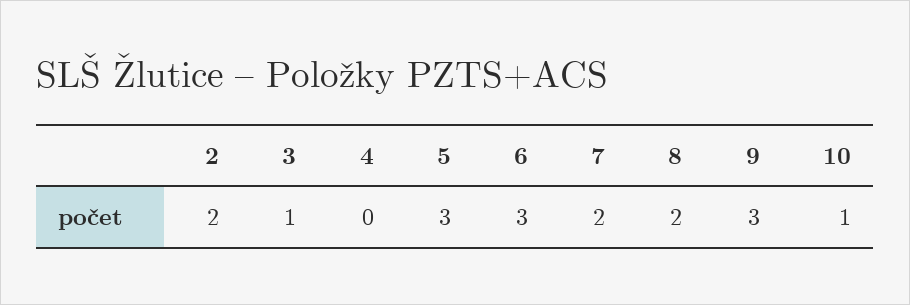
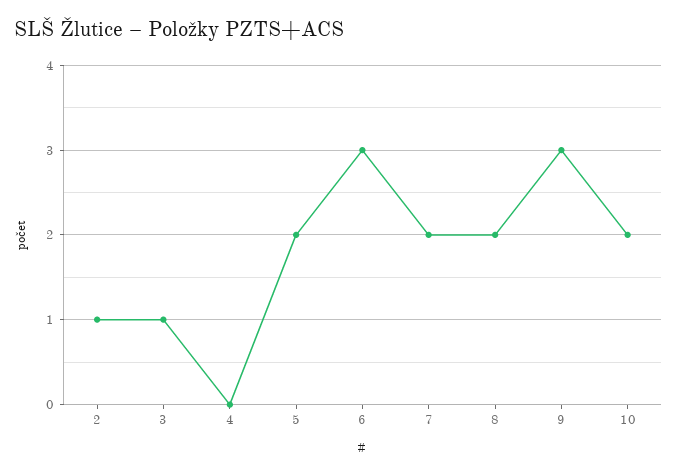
  {
-   "2": 2,
+   "2": 1,
    "3": 1,
    "4": 0,
-   "5": 3,
+   "5": 2,
    "6": 3,
    "7": 2,
    "8": 2,
    "9": 3,
-   "10": 1
+   "10": 2
  }

